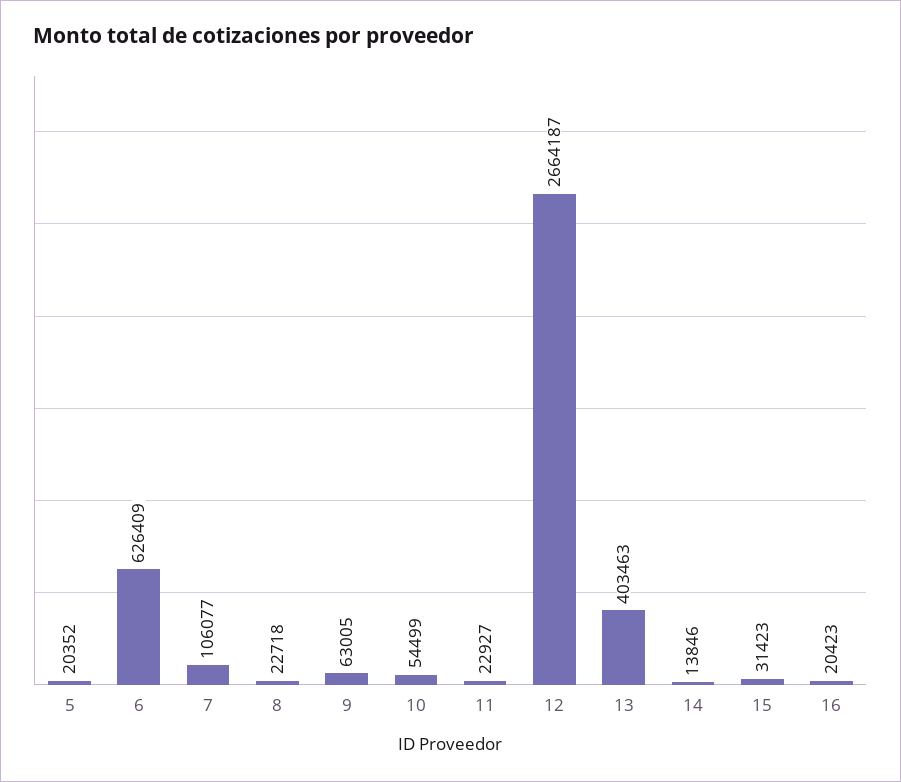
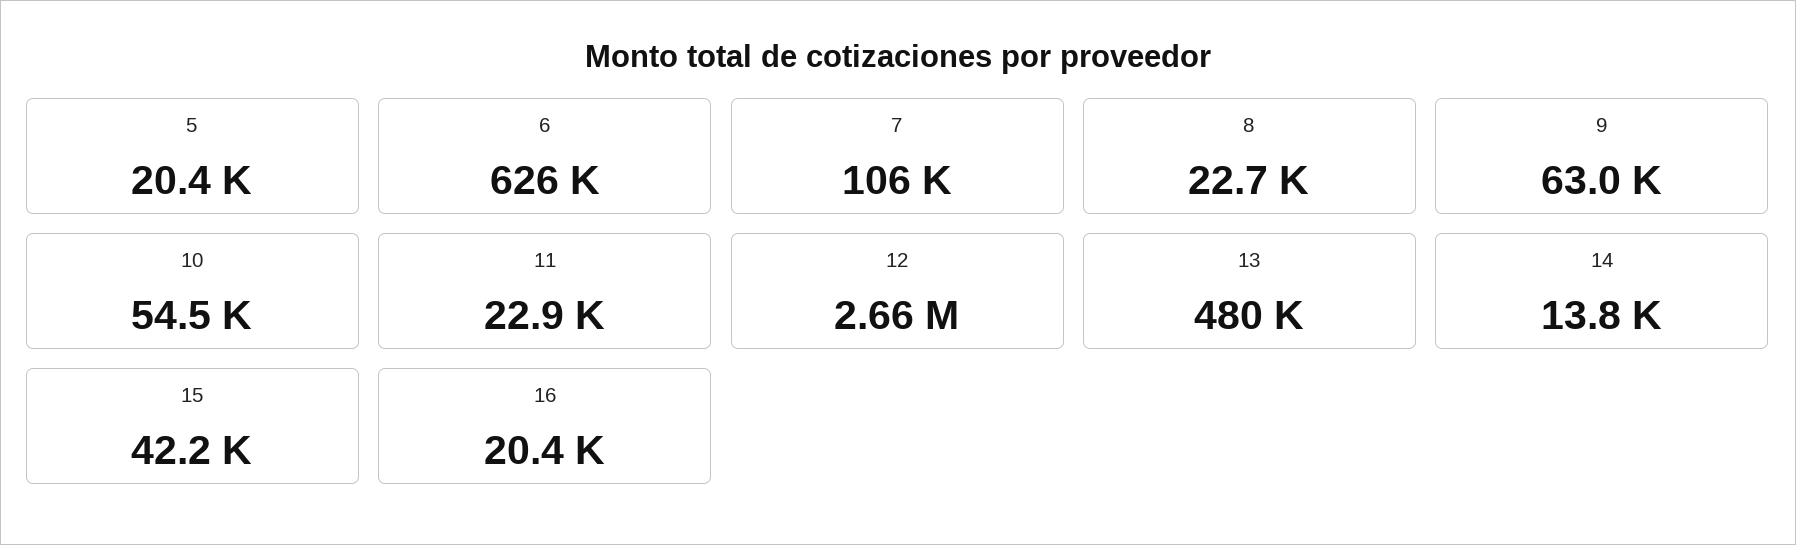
  {
    "5": 20352,
    "6": 626409,
    "7": 106077,
    "8": 22718,
    "9": 63005,
    "10": 54499,
    "11": 22927,
    "12": 2664187,
-   "13": 403463,
+   "13": 480000,
    "14": 13846,
-   "15": 31423,
+   "15": 42200,
    "16": 20423
  }

